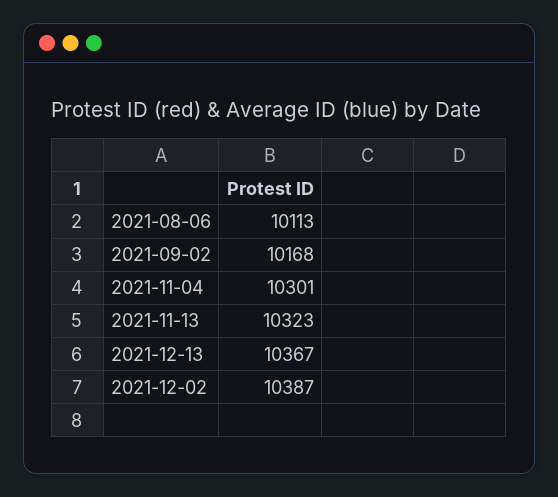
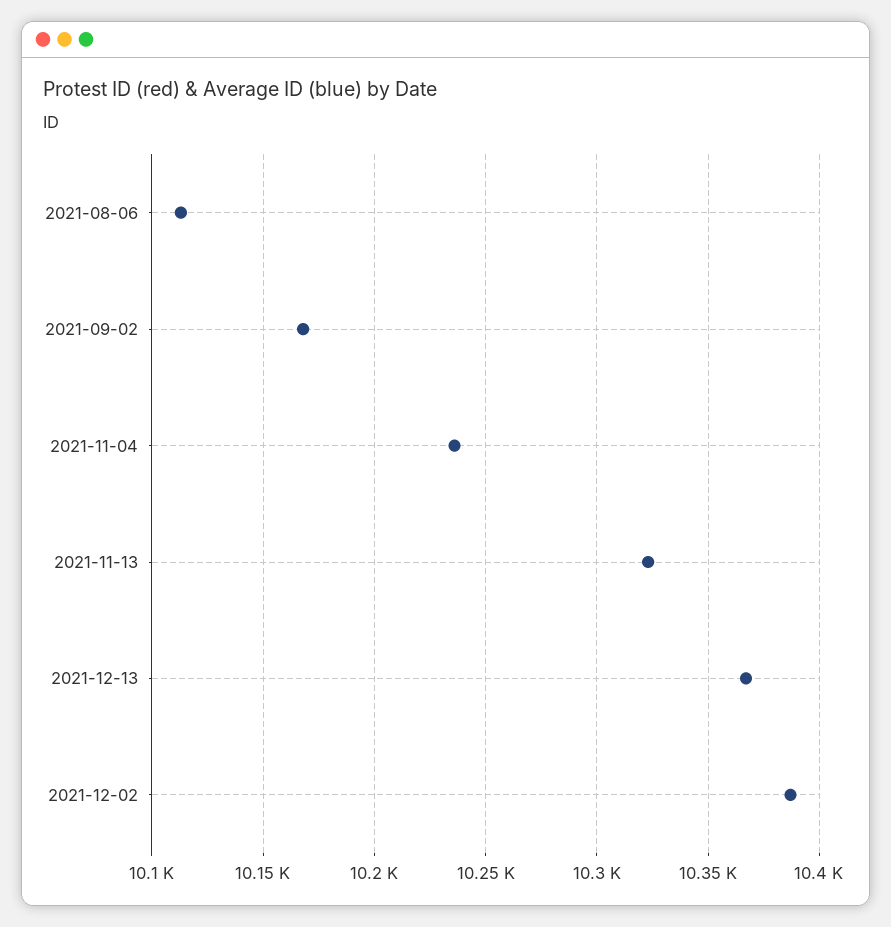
  {
    "2021-08-06": 10113,
    "2021-09-02": 10168,
-   "2021-11-04": 10301,
+   "2021-11-04": 10235,
    "2021-11-13": 10323,
    "2021-12-13": 10367,
    "2021-12-02": 10387
  }

